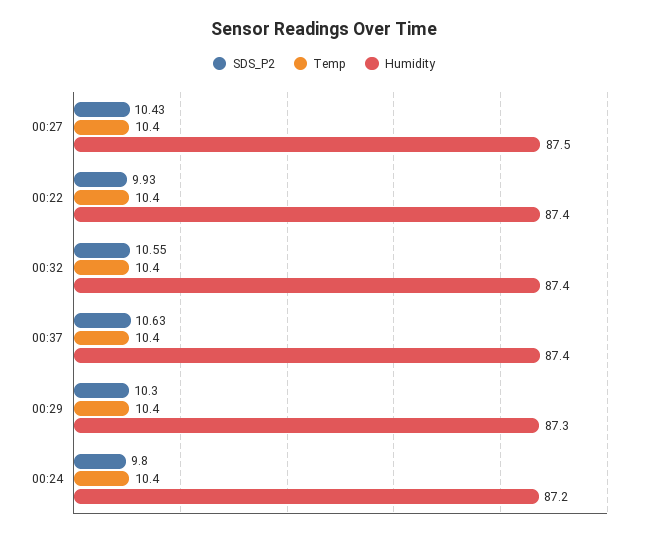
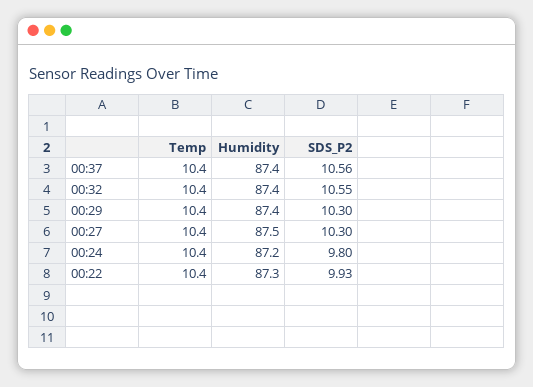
  {
    "SDS_P2": {
-     "00:27": 10.43,
+     "00:27": 10.3,
      "00:22": 9.93,
      "00:32": 10.55,
-     "00:37": 10.63,
+     "00:37": 10.56,
      "00:29": 10.3,
      "00:24": 9.8
    },
    "Temp": {
      "00:27": 10.4,
      "00:22": 10.4,
      "00:32": 10.4,
      "00:37": 10.4,
      "00:29": 10.4,
      "00:24": 10.4
    },
    "Humidity": {
      "00:27": 87.5,
-     "00:22": 87.4,
+     "00:22": 87.3,
      "00:32": 87.4,
      "00:37": 87.4,
-     "00:29": 87.3,
+     "00:29": 87.4,
      "00:24": 87.2
    }
  }

